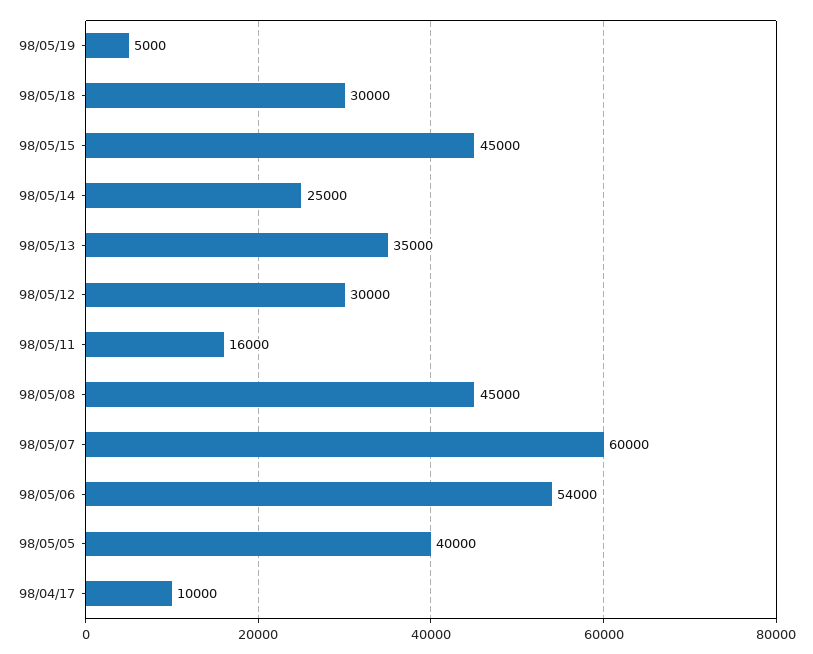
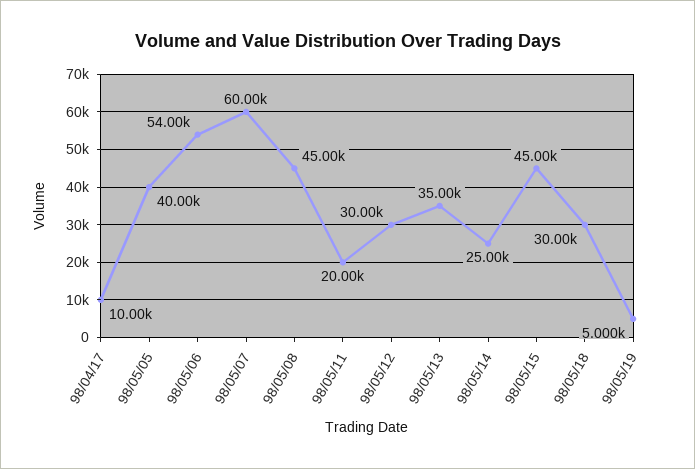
  {
    "98/05/19": 5000,
    "98/05/18": 30000,
    "98/05/15": 45000,
    "98/05/14": 25000,
    "98/05/13": 35000,
    "98/05/12": 30000,
-   "98/05/11": 16000,
+   "98/05/11": 20000,
    "98/05/08": 45000,
    "98/05/07": 60000,
    "98/05/06": 54000,
    "98/05/05": 40000,
    "98/04/17": 10000
  }

